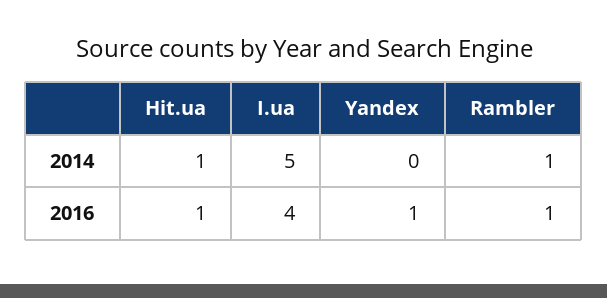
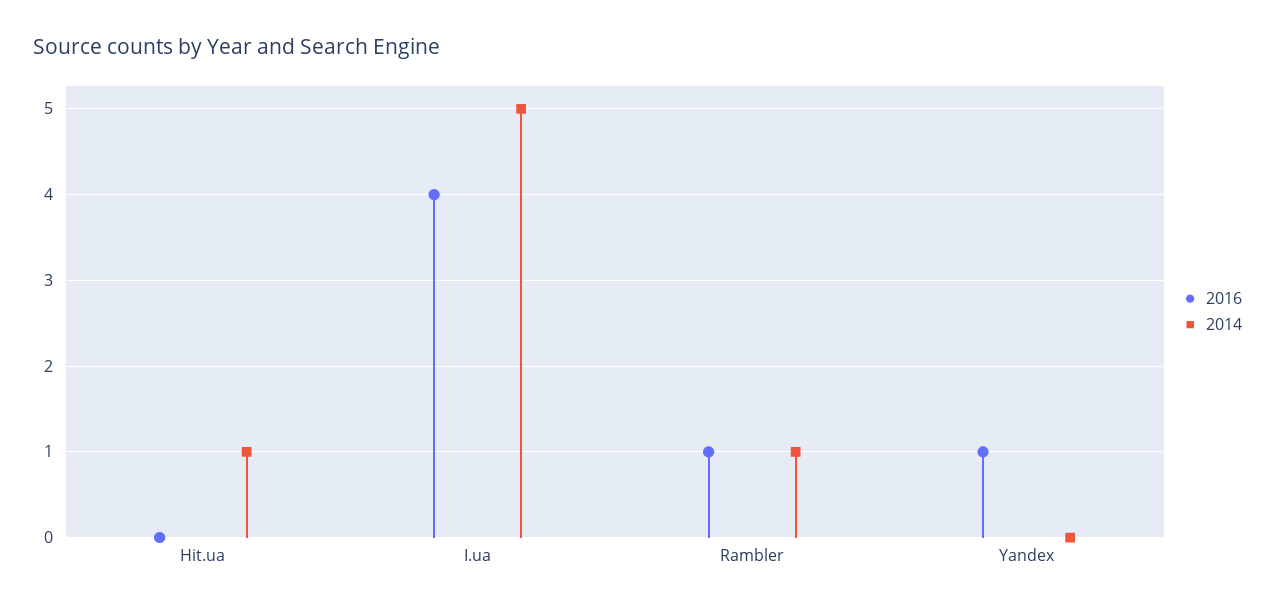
  {
    "2014": {
      "Hit.ua": 1,
      "I.ua": 5,
      "Yandex": 0,
      "Rambler": 1
    },
    "2016": {
-     "Hit.ua": 1,
+     "Hit.ua": 0,
      "I.ua": 4,
      "Yandex": 1,
      "Rambler": 1
    }
  }

